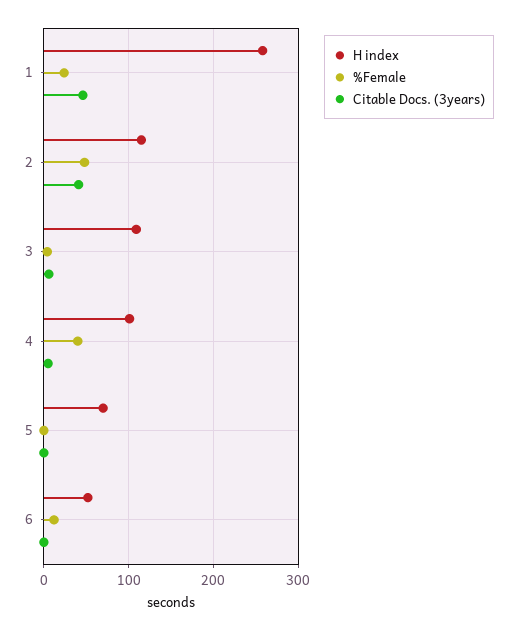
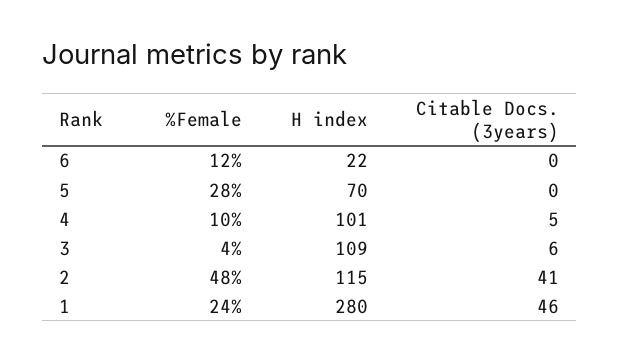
  {
    "H index": {
-     "1": 260,
+     "1": 280,
      "2": 115,
      "3": 109,
      "4": 101,
      "5": 70,
-     "6": 50
+     "6": 22
    },
    "%Female": {
      "1": 24,
      "2": 48,
      "3": 4,
-     "4": 40,
+     "4": 10,
-     "5": 0,
+     "5": 28,
      "6": 12
    },
    "Citable Docs. (3years)": {
      "1": 46,
      "2": 41,
      "3": 6,
      "4": 5,
      "5": 0,
      "6": 0
    }
  }

